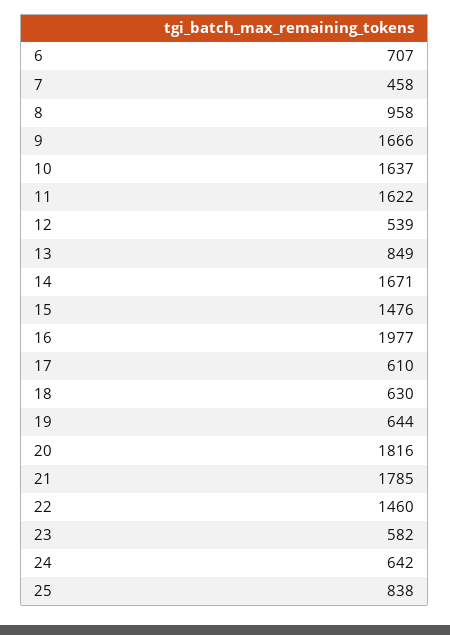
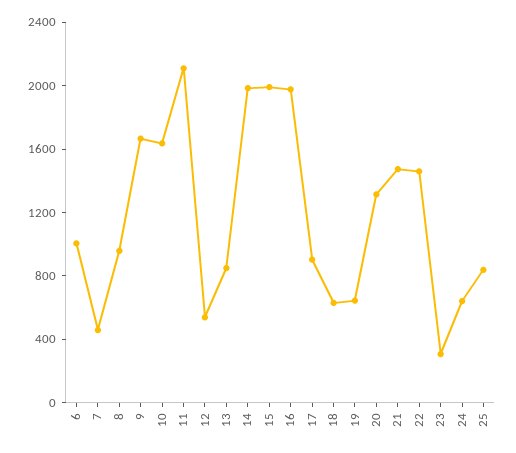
  {
-   "6": 707,
+   "6": 1000,
    "7": 458,
    "8": 958,
    "9": 1666,
    "10": 1637,
-   "11": 1622,
+   "11": 2100,
    "12": 539,
    "13": 849,
-   "14": 1671,
+   "14": 2000,
-   "15": 1476,
+   "15": 2000,
    "16": 1977,
-   "17": 610,
+   "17": 900,
    "18": 630,
    "19": 644,
-   "20": 1816,
+   "20": 1300,
-   "21": 1785,
+   "21": 1500,
    "22": 1460,
-   "23": 582,
+   "23": 300,
    "24": 642,
    "25": 838
  }

